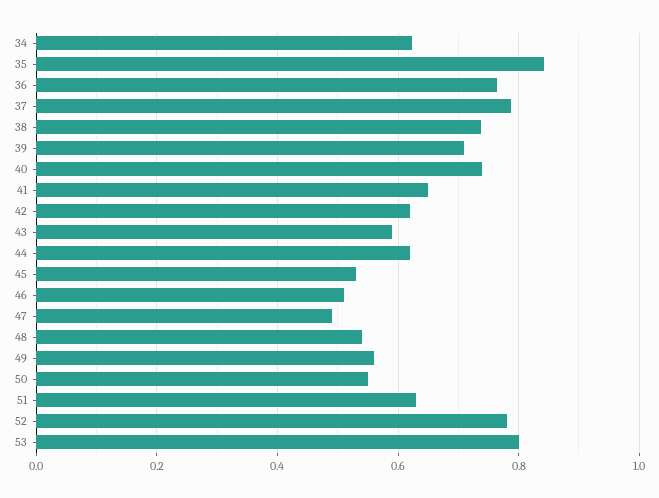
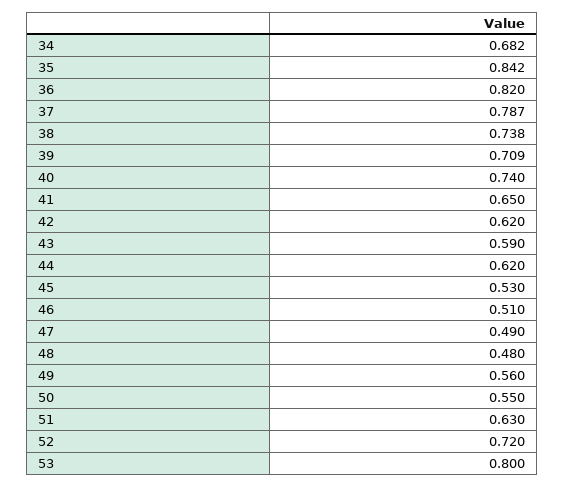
  {
-   "34": 0.62,
+   "34": 0.682,
    "35": 0.842,
-   "36": 0.76,
+   "36": 0.82,
    "37": 0.787,
    "38": 0.738,
    "39": 0.709,
    "40": 0.74,
    "41": 0.65,
    "42": 0.62,
    "43": 0.59,
    "44": 0.62,
    "45": 0.53,
    "46": 0.51,
    "47": 0.49,
-   "48": 0.54,
+   "48": 0.48,
    "49": 0.56,
    "50": 0.55,
    "51": 0.63,
-   "52": 0.78,
+   "52": 0.72,
    "53": 0.8
  }

